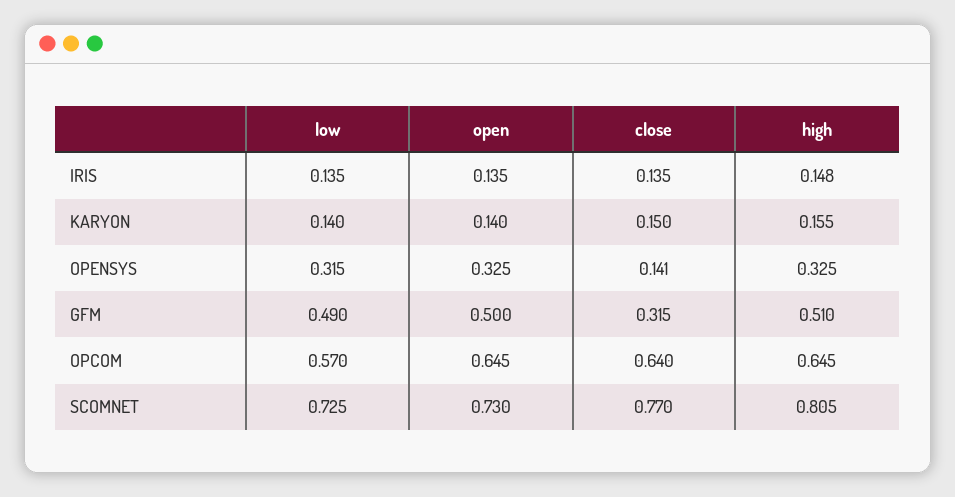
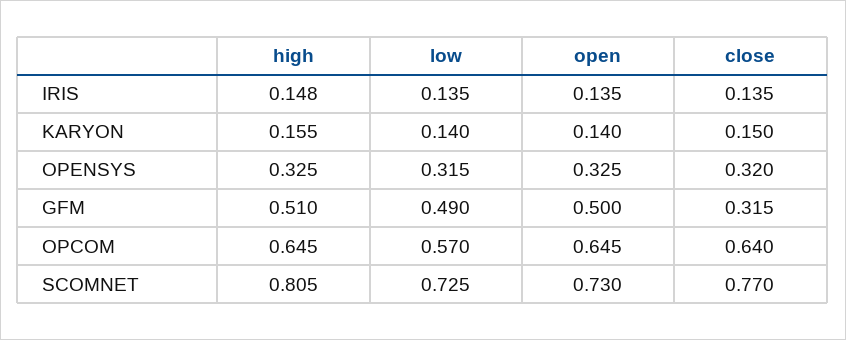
  {
    "low": {
      "IRIS": 0.135,
      "KARYON": 0.14,
      "OPENSYS": 0.315,
      "GFM": 0.49,
      "OPCOM": 0.57,
      "SCOMNET": 0.725
    },
    "open": {
      "IRIS": 0.135,
      "KARYON": 0.14,
      "OPENSYS": 0.325,
      "GFM": 0.5,
      "OPCOM": 0.645,
      "SCOMNET": 0.73
    },
    "close": {
      "IRIS": 0.135,
      "KARYON": 0.15,
-     "OPENSYS": 0.141,
+     "OPENSYS": 0.32,
      "GFM": 0.315,
      "OPCOM": 0.64,
      "SCOMNET": 0.77
    },
    "high": {
      "IRIS": 0.148,
      "KARYON": 0.155,
      "OPENSYS": 0.325,
      "GFM": 0.51,
      "OPCOM": 0.645,
      "SCOMNET": 0.805
    }
  }

